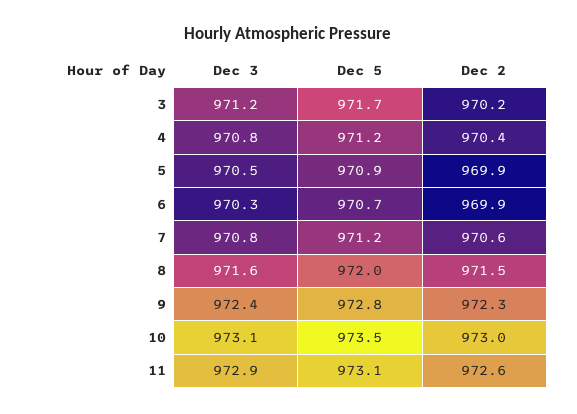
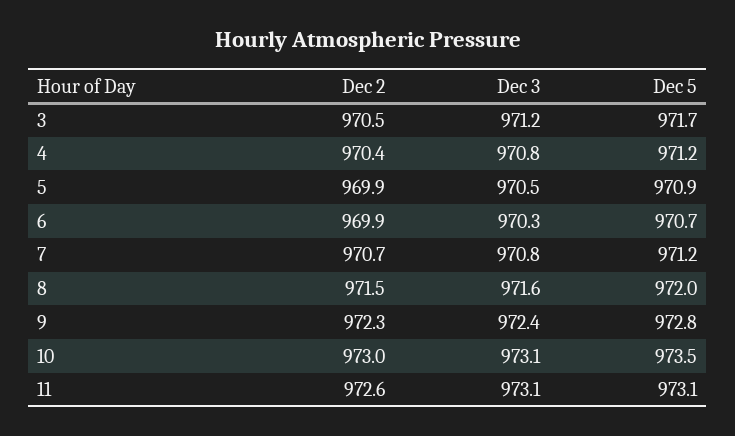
  {
    "Dec 3": {
      "3": 971.2,
      "4": 970.8,
      "5": 970.5,
      "6": 970.3,
      "7": 970.8,
      "8": 971.6,
      "9": 972.4,
      "10": 973.1,
-     "11": 972.9
+     "11": 973.1
    },
    "Dec 5": {
      "3": 971.7,
      "4": 971.2,
      "5": 970.9,
      "6": 970.7,
      "7": 971.2,
      "8": 972,
      "9": 972.8,
      "10": 973.5,
      "11": 973.1
    },
    "Dec 2": {
-     "3": 970.2,
+     "3": 970.5,
      "4": 970.4,
      "5": 969.9,
      "6": 969.9,
-     "7": 970.6,
+     "7": 970.7,
      "8": 971.5,
      "9": 972.3,
      "10": 973,
      "11": 972.6
    }
  }

